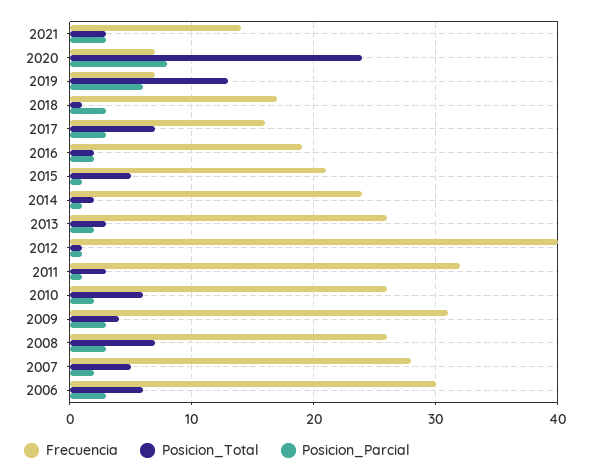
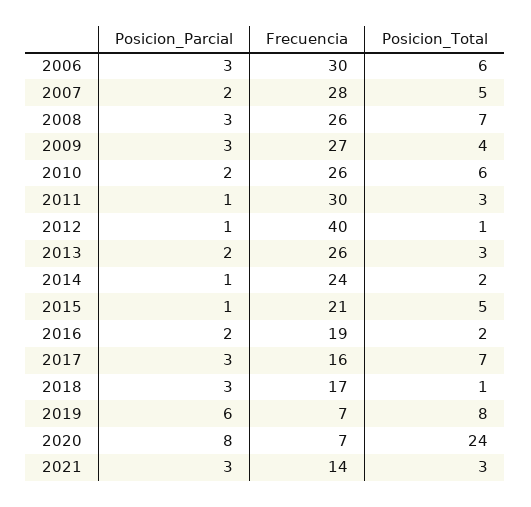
  {
    "Frecuencia": {
      "2021": 14,
      "2020": 7,
      "2019": 7,
      "2018": 17,
      "2017": 16,
      "2016": 19,
      "2015": 21,
      "2014": 24,
      "2013": 26,
      "2012": 40,
-     "2011": 32,
+     "2011": 30,
      "2010": 26,
-     "2009": 31,
+     "2009": 27,
      "2008": 26,
      "2007": 28,
      "2006": 30
    },
    "Posicion_Total": {
      "2021": 3,
      "2020": 24,
-     "2019": 13,
+     "2019": 8,
      "2018": 1,
      "2017": 7,
      "2016": 2,
      "2015": 5,
      "2014": 2,
      "2013": 3,
      "2012": 1,
      "2011": 3,
      "2010": 6,
      "2009": 4,
      "2008": 7,
      "2007": 5,
      "2006": 6
    },
    "Posicion_Parcial": {
      "2021": 3,
      "2020": 8,
      "2019": 6,
      "2018": 3,
      "2017": 3,
      "2016": 2,
      "2015": 1,
      "2014": 1,
      "2013": 2,
      "2012": 1,
      "2011": 1,
      "2010": 2,
      "2009": 3,
      "2008": 3,
      "2007": 2,
      "2006": 3
    }
  }

